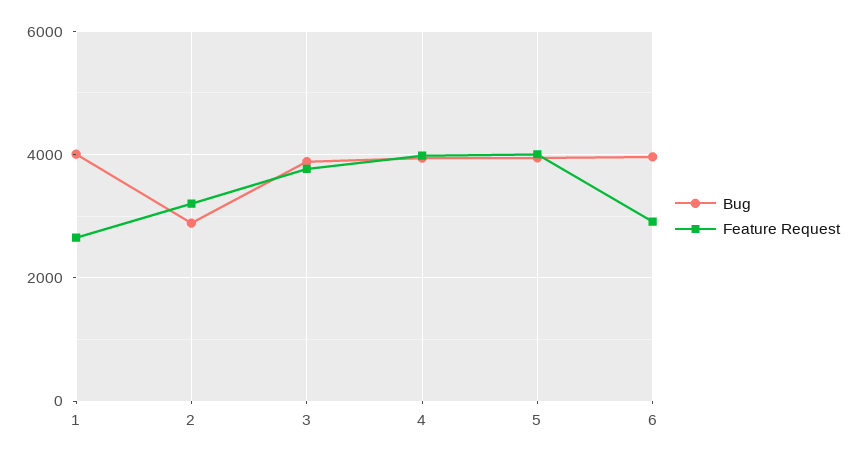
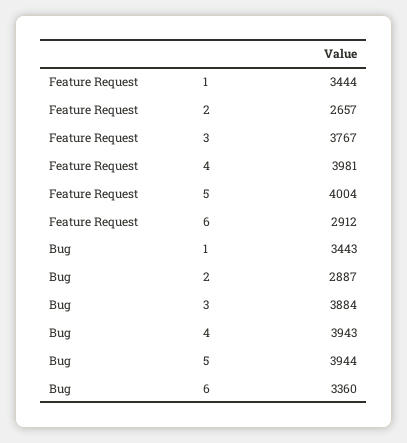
  {
    "Bug": {
-     "1": 4000,
+     "1": 3443,
      "2": 2887,
      "3": 3884,
      "4": 3943,
      "5": 3944,
-     "6": 4000
+     "6": 3360
    },
    "Feature Request": {
-     "1": 2600,
+     "1": 3444,
-     "2": 3200,
+     "2": 2657,
      "3": 3767,
      "4": 3981,
      "5": 4004,
      "6": 2912
    }
  }

